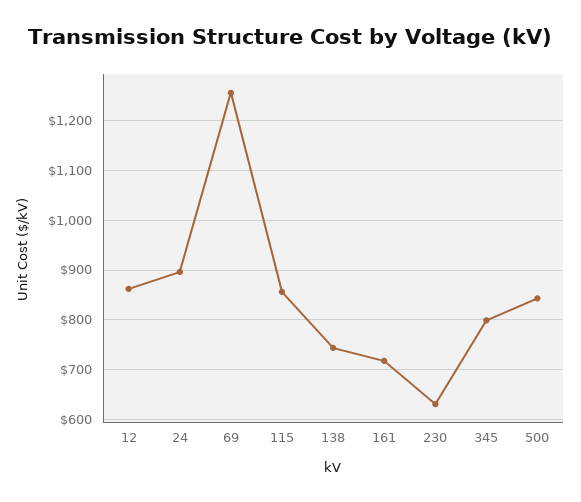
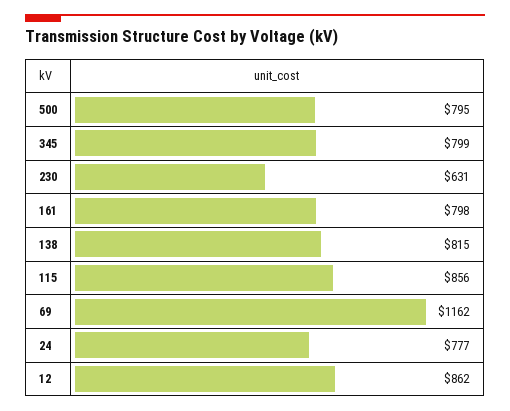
  {
    "12": 862,
-   "24": 900,
+   "24": 777,
-   "69": 1260,
+   "69": 1162,
    "115": 856,
-   "138": 740,
+   "138": 815,
-   "161": 720,
+   "161": 798,
    "230": 631,
    "345": 799,
-   "500": 840
+   "500": 795
  }

